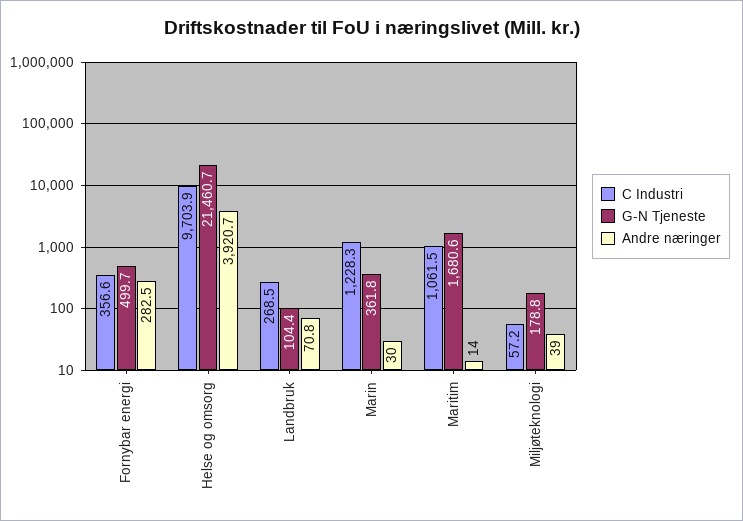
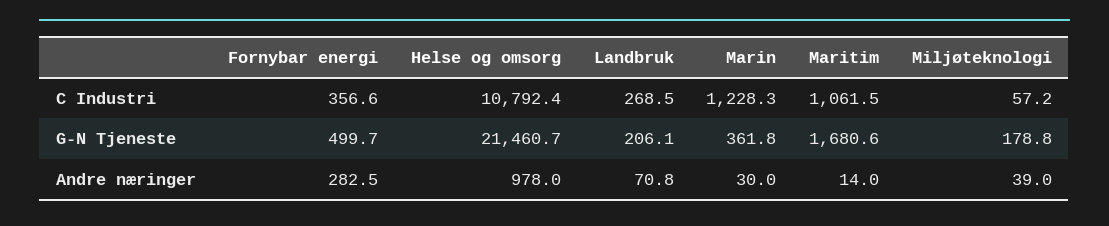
  {
    "C Industri": {
      "Fornybar energi": 356.6,
-     "Helse og omsorg": 9703.9,
+     "Helse og omsorg": 10792.4,
      "Landbruk": 268.5,
      "Marin": 1228.3,
      "Maritim": 1061.5,
      "Miljøteknologi": 57.2
    },
    "G-N Tjeneste": {
      "Fornybar energi": 499.7,
      "Helse og omsorg": 21460.7,
-     "Landbruk": 104.4,
+     "Landbruk": 206.1,
      "Marin": 361.8,
      "Maritim": 1680.6,
      "Miljøteknologi": 178.8
    },
    "Andre næringer": {
      "Fornybar energi": 282.5,
-     "Helse og omsorg": 3920.7,
+     "Helse og omsorg": 978,
      "Landbruk": 70.8,
      "Marin": 30,
      "Maritim": 14,
      "Miljøteknologi": 39
    }
  }

